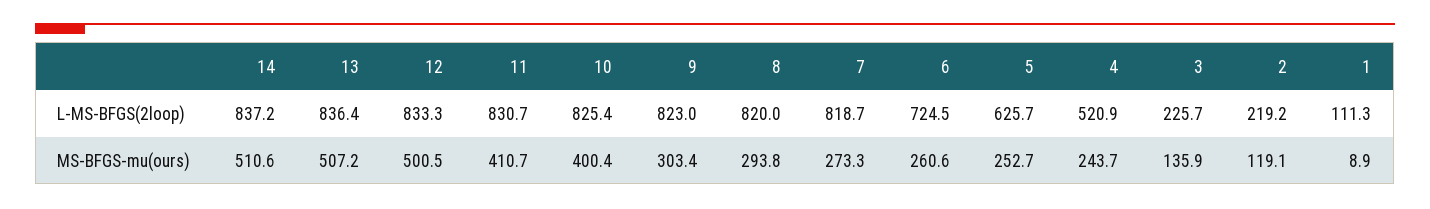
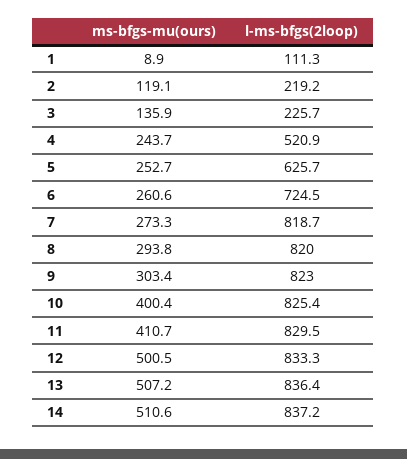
  {
    "14": {
      "L-MS-BFGS(2loop)": 837.2,
      "MS-BFGS-mu(ours)": 510.6
    },
    "13": {
      "L-MS-BFGS(2loop)": 836.4,
      "MS-BFGS-mu(ours)": 507.2
    },
    "12": {
      "L-MS-BFGS(2loop)": 833.3,
      "MS-BFGS-mu(ours)": 500.5
    },
    "11": {
-     "L-MS-BFGS(2loop)": 830.7,
+     "L-MS-BFGS(2loop)": 829.5,
      "MS-BFGS-mu(ours)": 410.7
    },
    "10": {
      "L-MS-BFGS(2loop)": 825.4,
      "MS-BFGS-mu(ours)": 400.4
    },
    "9": {
      "L-MS-BFGS(2loop)": 823,
      "MS-BFGS-mu(ours)": 303.4
    },
    "8": {
      "L-MS-BFGS(2loop)": 820,
      "MS-BFGS-mu(ours)": 293.8
    },
    "7": {
      "L-MS-BFGS(2loop)": 818.7,
      "MS-BFGS-mu(ours)": 273.3
    },
    "6": {
      "L-MS-BFGS(2loop)": 724.5,
      "MS-BFGS-mu(ours)": 260.6
    },
    "5": {
      "L-MS-BFGS(2loop)": 625.7,
      "MS-BFGS-mu(ours)": 252.7
    },
    "4": {
      "L-MS-BFGS(2loop)": 520.9,
      "MS-BFGS-mu(ours)": 243.7
    },
    "3": {
      "L-MS-BFGS(2loop)": 225.7,
      "MS-BFGS-mu(ours)": 135.9
    },
    "2": {
      "L-MS-BFGS(2loop)": 219.2,
      "MS-BFGS-mu(ours)": 119.1
    },
    "1": {
      "L-MS-BFGS(2loop)": 111.3,
      "MS-BFGS-mu(ours)": 8.9
    }
  }

